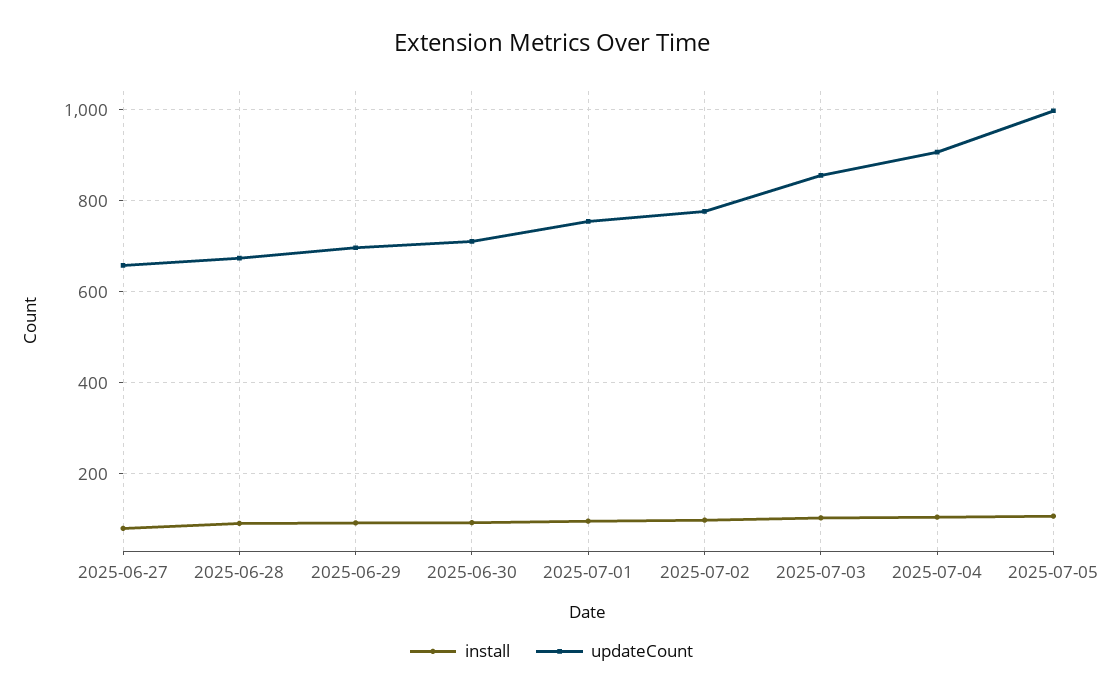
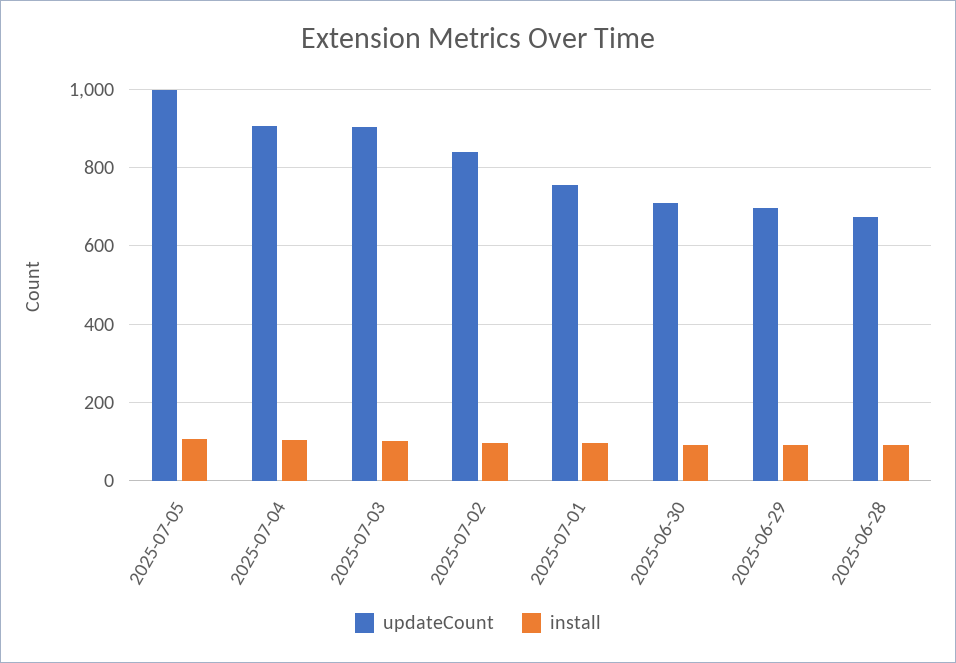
  {
    "install": {
-     "2025-06-27": 80,
      "2025-06-28": 100,
      "2025-06-29": 100,
      "2025-06-30": 100,
      "2025-07-01": 100,
      "2025-07-02": 100,
      "2025-07-03": 100,
      "2025-07-04": 100,
      "2025-07-05": 100
    },
    "updateCount": {
-     "2025-06-27": 660,
      "2025-06-28": 680,
      "2025-06-29": 700,
      "2025-06-30": 720,
      "2025-07-01": 760,
-     "2025-07-02": 780,
+     "2025-07-02": 840,
-     "2025-07-03": 860,
+     "2025-07-03": 900,
      "2025-07-04": 900,
      "2025-07-05": 1000
    }
  }

